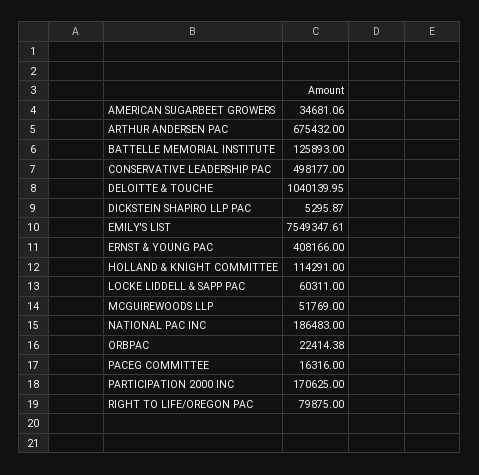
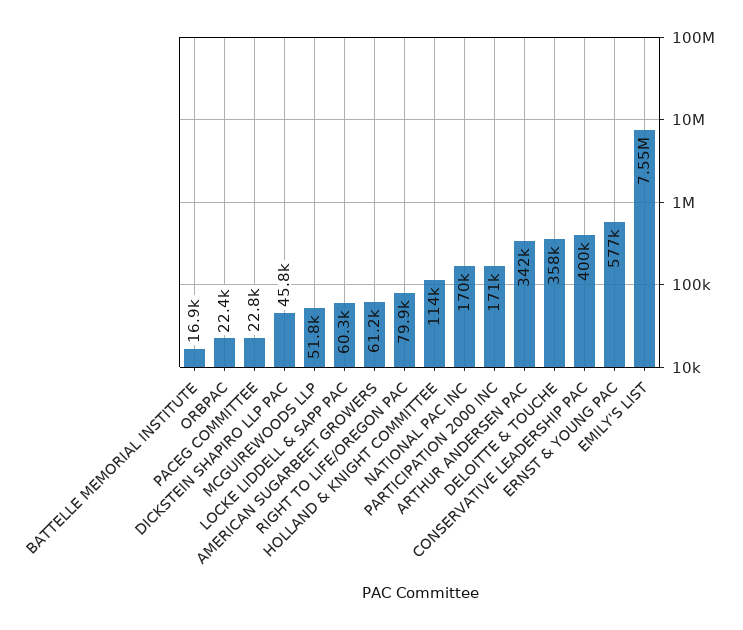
  {
-   "AMERICAN SUGARBEET GROWERS": 34681.06,
+   "AMERICAN SUGARBEET GROWERS": 61200,
-   "ARTHUR ANDERSEN PAC": 675432,
+   "ARTHUR ANDERSEN PAC": 342000,
-   "BATTELLE MEMORIAL INSTITUTE": 125893,
+   "BATTELLE MEMORIAL INSTITUTE": 16900,
-   "CONSERVATIVE LEADERSHIP PAC": 498177,
+   "CONSERVATIVE LEADERSHIP PAC": 400000,
-   "DELOITTE & TOUCHE": 1040139.95,
+   "DELOITTE & TOUCHE": 358000,
-   "DICKSTEIN SHAPIRO LLP PAC": 5295.87,
+   "DICKSTEIN SHAPIRO LLP PAC": 45800,
    "EMILY'S LIST": 7549347.61,
-   "ERNST & YOUNG PAC": 408166,
+   "ERNST & YOUNG PAC": 577000,
    "HOLLAND & KNIGHT COMMITTEE": 114291,
    "LOCKE LIDDELL & SAPP PAC": 60311,
    "MCGUIREWOODS LLP": 51769,
-   "NATIONAL PAC INC": 186483,
+   "NATIONAL PAC INC": 170000,
    "ORBPAC": 22414.38,
-   "PACEG COMMITTEE": 16316,
+   "PACEG COMMITTEE": 22800,
    "PARTICIPATION 2000 INC": 170625,
    "RIGHT TO LIFE/OREGON PAC": 79875
  }

